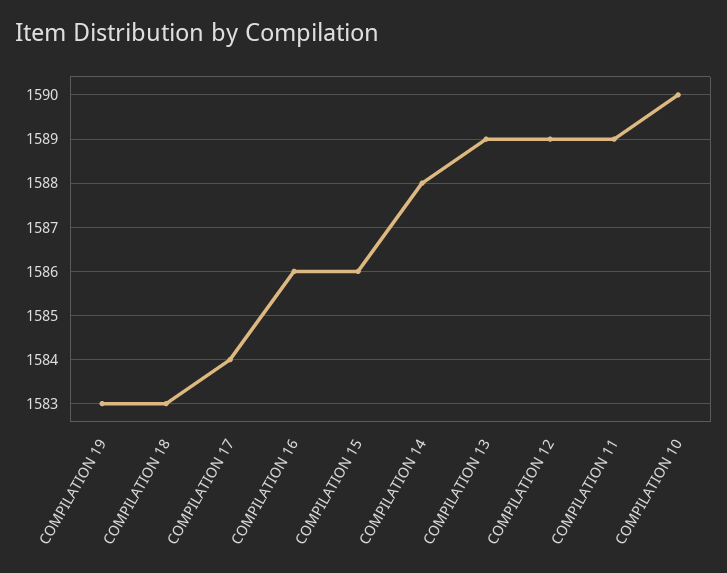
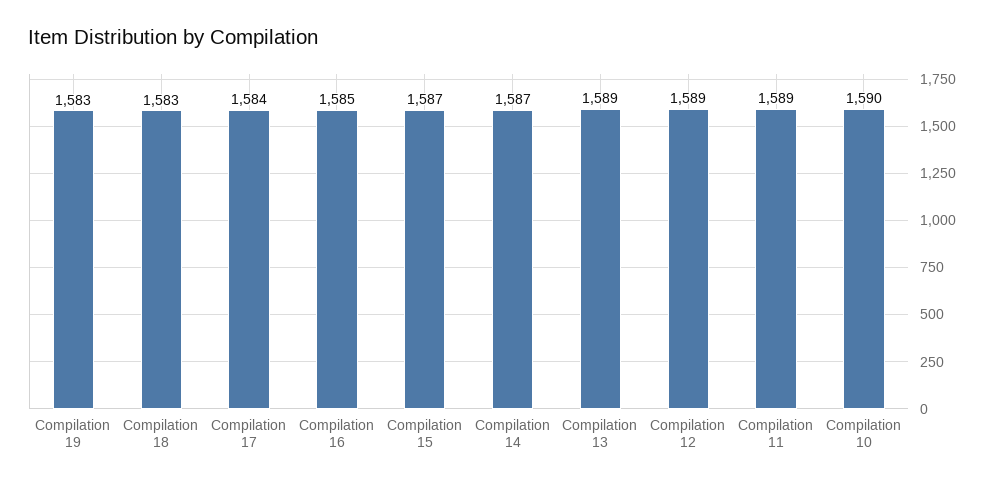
  {
    "COMPILATION 19": 1583,
    "COMPILATION 18": 1583,
    "COMPILATION 17": 1584,
-   "COMPILATION 16": 1586,
+   "COMPILATION 16": 1585,
-   "COMPILATION 15": 1586,
+   "COMPILATION 15": 1587,
-   "COMPILATION 14": 1588,
+   "COMPILATION 14": 1587,
    "COMPILATION 13": 1589,
    "COMPILATION 12": 1589,
    "COMPILATION 11": 1589,
    "COMPILATION 10": 1590
  }

